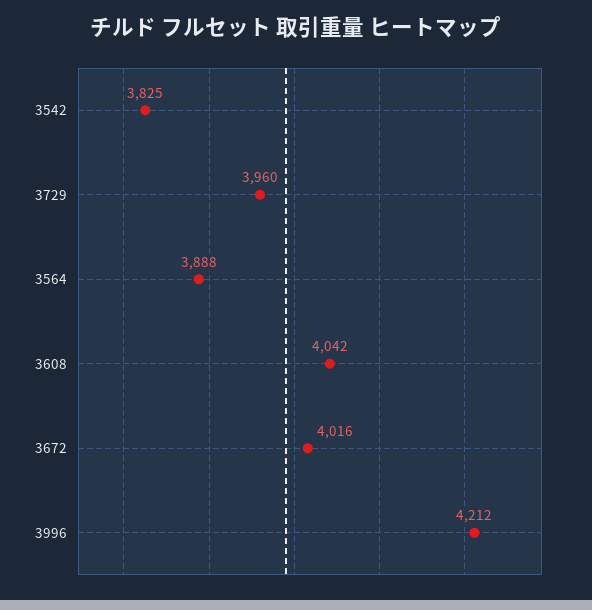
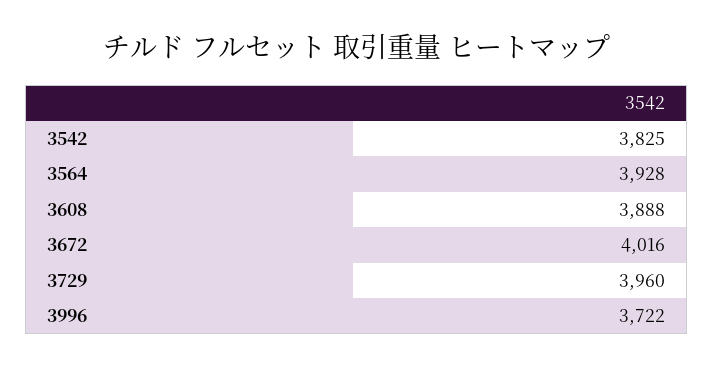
  {
    "3542": 3825,
    "3729": 3960,
-   "3564": 3888,
+   "3564": 3928,
-   "3608": 4042,
+   "3608": 3888,
    "3672": 4016,
-   "3996": 4212
+   "3996": 3722
  }

